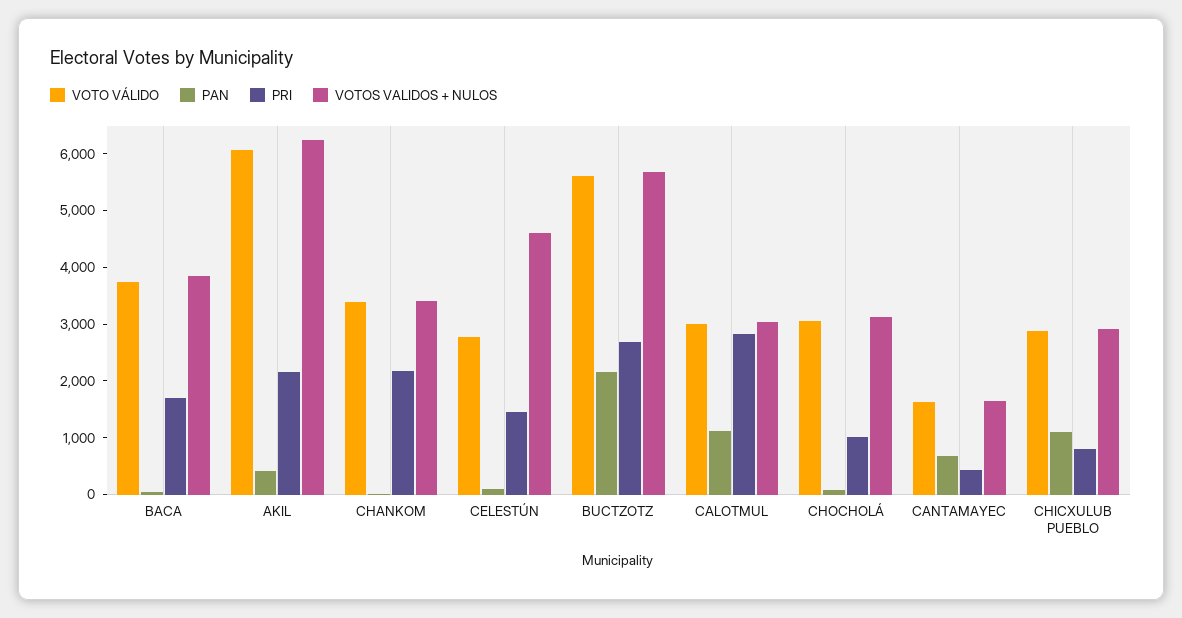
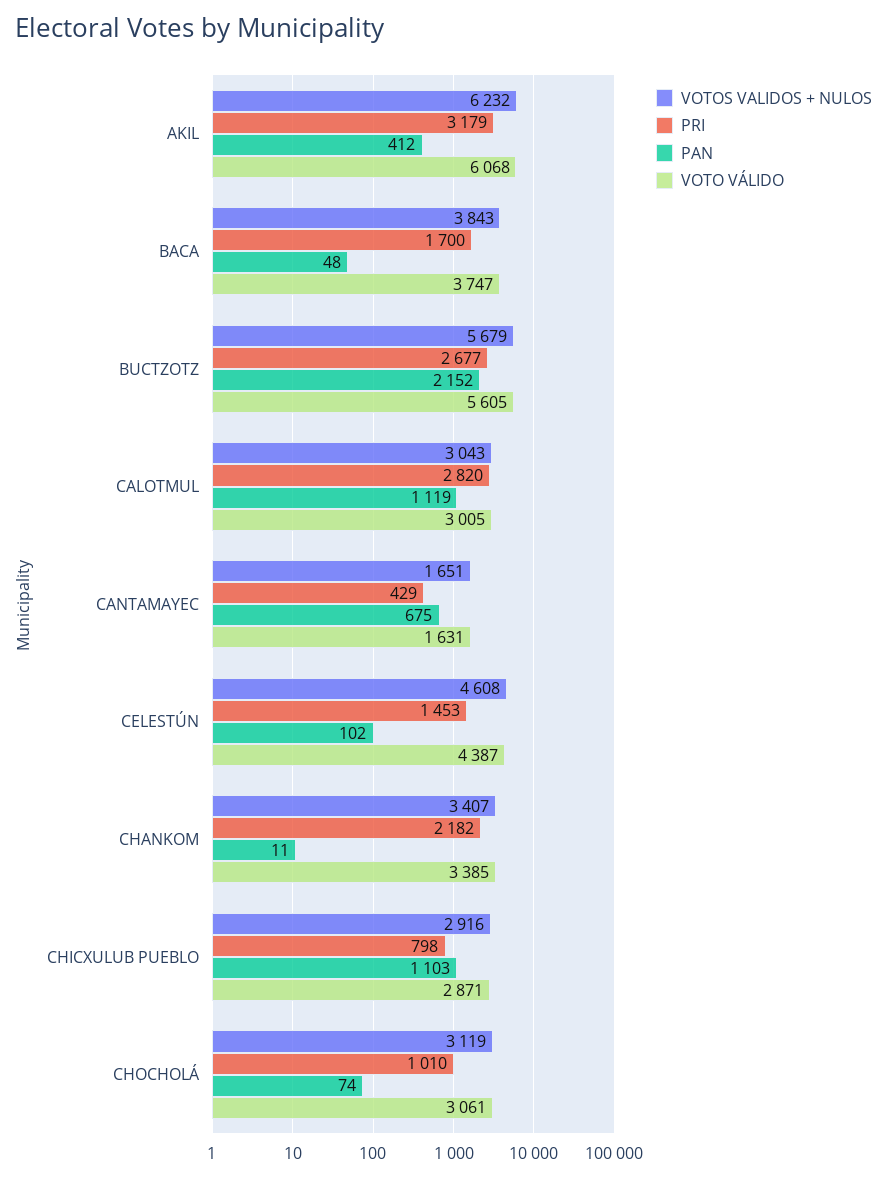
  {
    "VOTO VÁLIDO": {
      "BACA": 3747,
      "AKIL": 6068,
      "CHANKOM": 3385,
-     "CELESTÚN": 2800,
+     "CELESTÚN": 4387,
      "BUCTZOTZ": 5605,
      "CALOTMUL": 3005,
      "CHOCHOLÁ": 3061,
      "CANTAMAYEC": 1631,
      "CHICXULUB PUEBLO": 2871
    },
    "PAN": {
      "BACA": 48,
      "AKIL": 412,
      "CHANKOM": 11,
      "CELESTÚN": 102,
      "BUCTZOTZ": 2152,
      "CALOTMUL": 1119,
      "CHOCHOLÁ": 74,
      "CANTAMAYEC": 675,
      "CHICXULUB PUEBLO": 1103
    },
    "PRI": {
      "BACA": 1700,
-     "AKIL": 2200,
+     "AKIL": 3179,
      "CHANKOM": 2182,
      "CELESTÚN": 1453,
      "BUCTZOTZ": 2677,
      "CALOTMUL": 2820,
      "CHOCHOLÁ": 1010,
      "CANTAMAYEC": 429,
      "CHICXULUB PUEBLO": 798
    },
    "VOTOS VALIDOS + NULOS": {
      "BACA": 3843,
      "AKIL": 6232,
      "CHANKOM": 3407,
      "CELESTÚN": 4608,
      "BUCTZOTZ": 5679,
      "CALOTMUL": 3043,
      "CHOCHOLÁ": 3119,
      "CANTAMAYEC": 1651,
      "CHICXULUB PUEBLO": 2916
    }
  }

